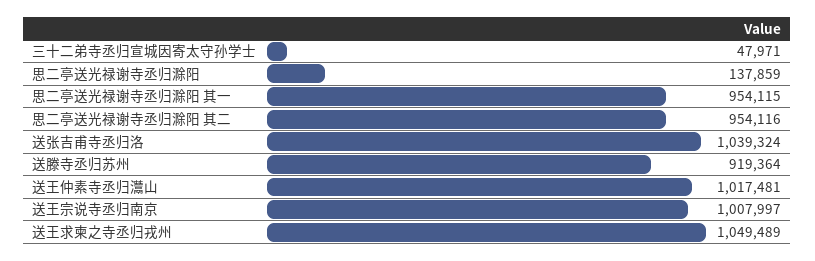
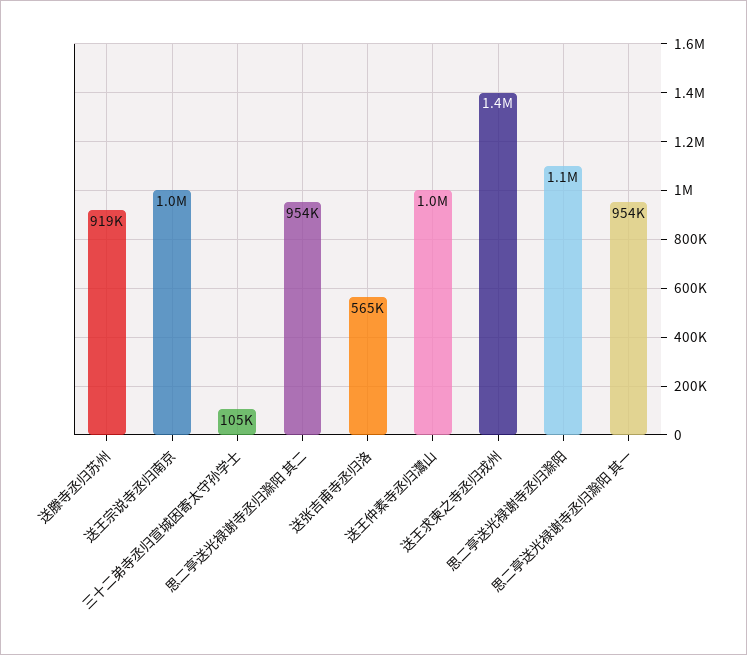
  {
-   "三十二弟寺丞归宣城因寄太守孙学士": 47971,
+   "三十二弟寺丞归宣城因寄太守孙学士": 105000,
-   "思二亭送光禄谢寺丞归滁阳": 137859,
+   "思二亭送光禄谢寺丞归滁阳": 1100000,
    "思二亭送光禄谢寺丞归滁阳 其一": 954115,
    "思二亭送光禄谢寺丞归滁阳 其二": 954116,
-   "送张吉甫寺丞归洛": 1039324,
+   "送张吉甫寺丞归洛": 565000,
    "送滕寺丞归苏州": 919364,
    "送王仲素寺丞归灊山": 1017481,
    "送王宗说寺丞归南京": 1007997,
-   "送王求柬之寺丞归戎州": 1049489
+   "送王求柬之寺丞归戎州": 1400000
  }

